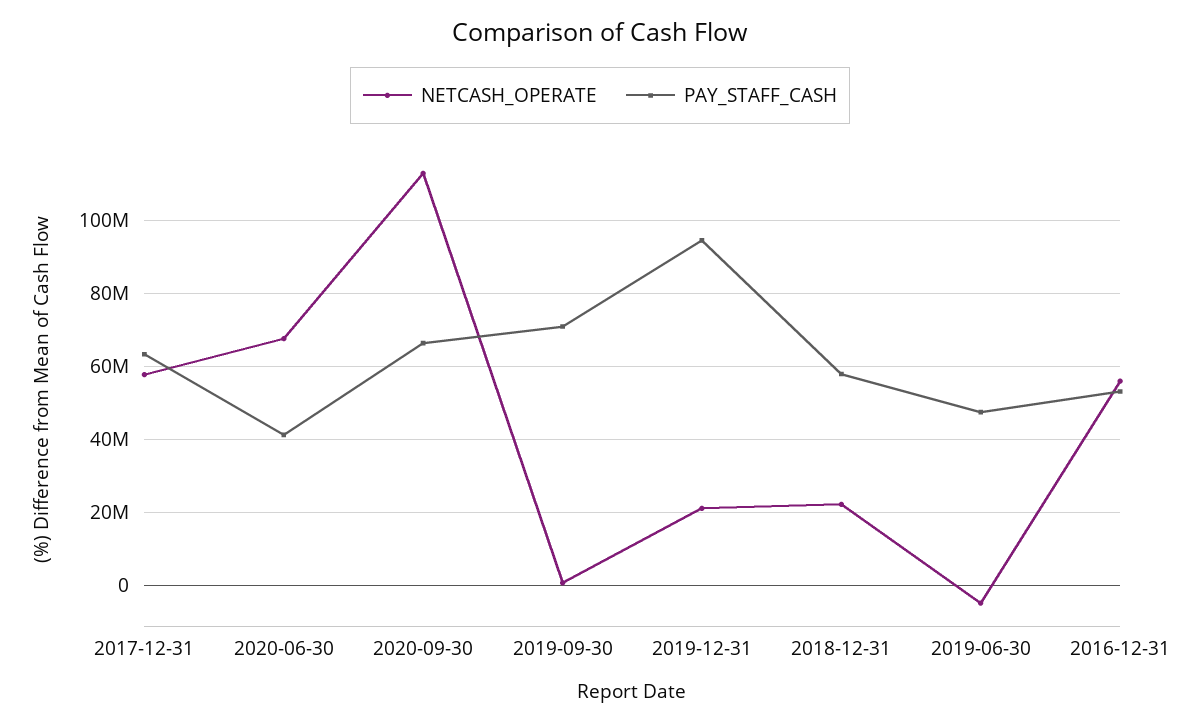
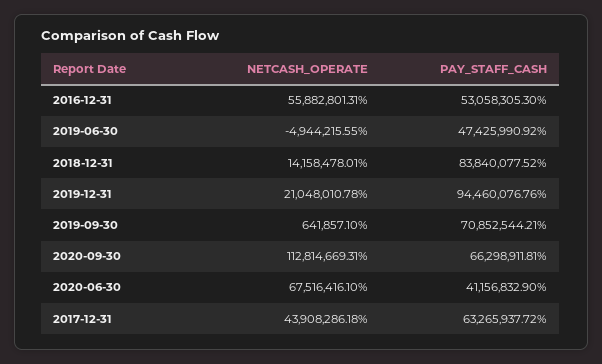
  {
    "NETCASH_OPERATE": {
-     "2017-12-31": 58000000,
+     "2017-12-31": 43908286.18,
      "2020-06-30": 67516416.1,
      "2020-09-30": 112814669.31,
      "2019-09-30": 641857.1,
      "2019-12-31": 21048010.78,
-     "2018-12-31": 22000000,
+     "2018-12-31": 14158478.01,
      "2019-06-30": -4944215.55,
      "2016-12-31": 55882801.31
    },
    "PAY_STAFF_CASH": {
      "2017-12-31": 63265937.72,
      "2020-06-30": 41156832.9,
      "2020-09-30": 66298911.81,
      "2019-09-30": 70852544.21,
      "2019-12-31": 94460076.76,
-     "2018-12-31": 58000000,
+     "2018-12-31": 83840077.52,
      "2019-06-30": 47425990.92,
      "2016-12-31": 53058305.3
    }
  }

